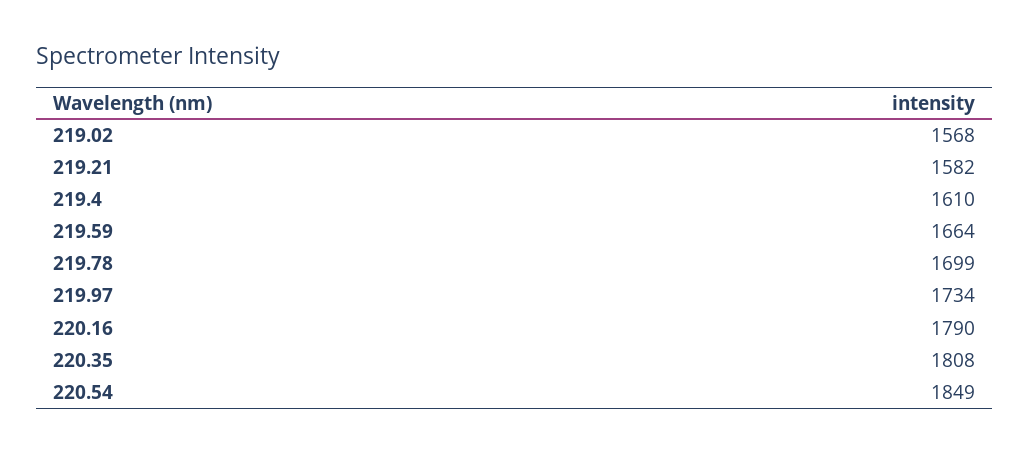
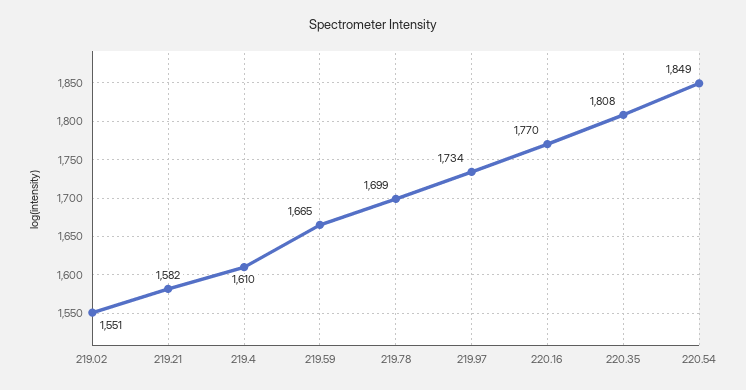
  {
-   "219.02": 1568,
+   "219.02": 1551,
    "219.21": 1582,
    "219.4": 1610,
-   "219.59": 1664,
+   "219.59": 1665,
    "219.78": 1699,
    "219.97": 1734,
-   "220.16": 1790,
+   "220.16": 1770,
    "220.35": 1808,
    "220.54": 1849
  }

